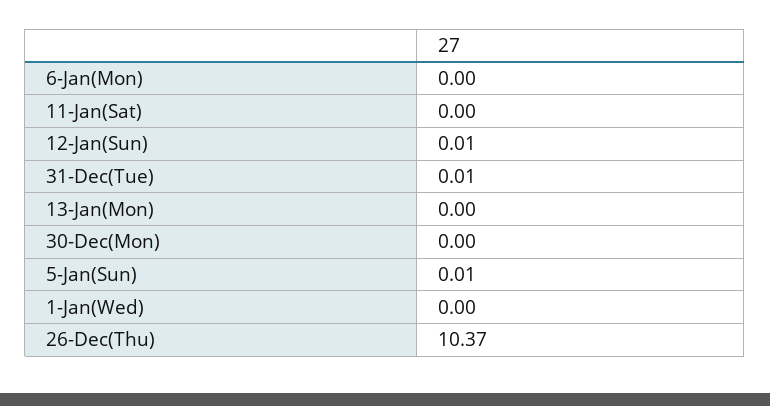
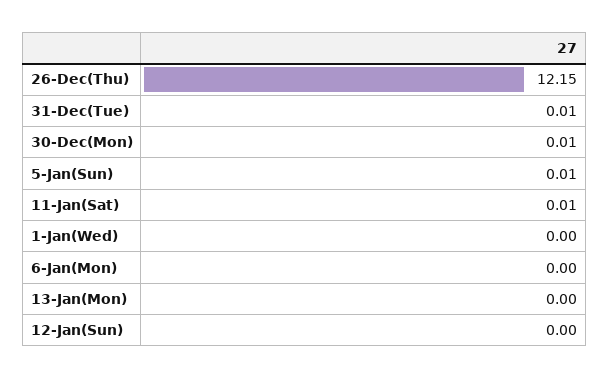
  {
    "6-Jan(Mon)": 0,
-   "11-Jan(Sat)": 0,
+   "11-Jan(Sat)": 0.01,
-   "12-Jan(Sun)": 0.01,
+   "12-Jan(Sun)": 0,
    "31-Dec(Tue)": 0.01,
    "13-Jan(Mon)": 0,
-   "30-Dec(Mon)": 0,
+   "30-Dec(Mon)": 0.01,
    "5-Jan(Sun)": 0.01,
    "1-Jan(Wed)": 0,
-   "26-Dec(Thu)": 10.37
+   "26-Dec(Thu)": 12.15
  }

